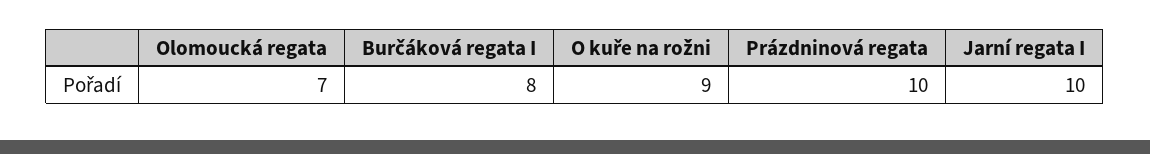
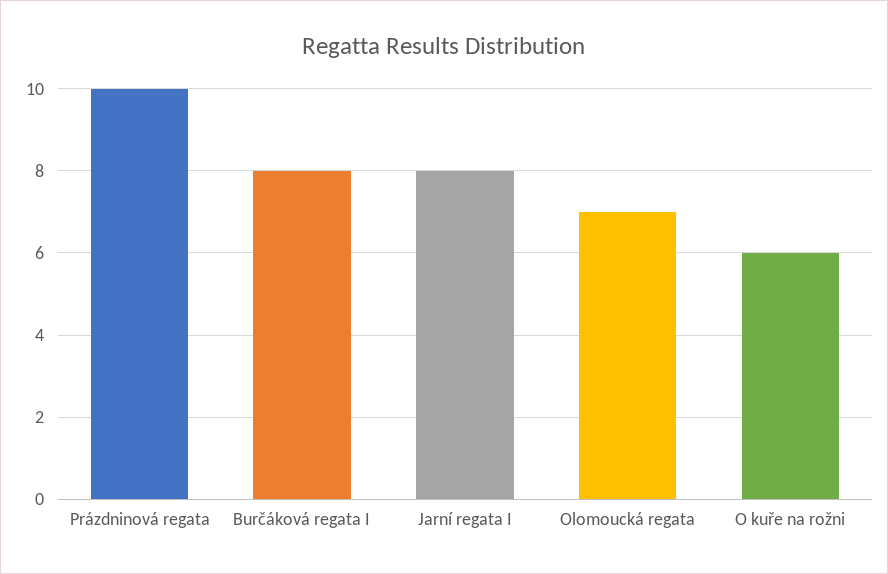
  {
    "Olomoucká regata": 7,
    "Burčáková regata I": 8,
-   "O kuře na rožni": 9,
+   "O kuře na rožni": 6,
    "Prázdninová regata": 10,
-   "Jarní regata I": 10
+   "Jarní regata I": 8
  }

